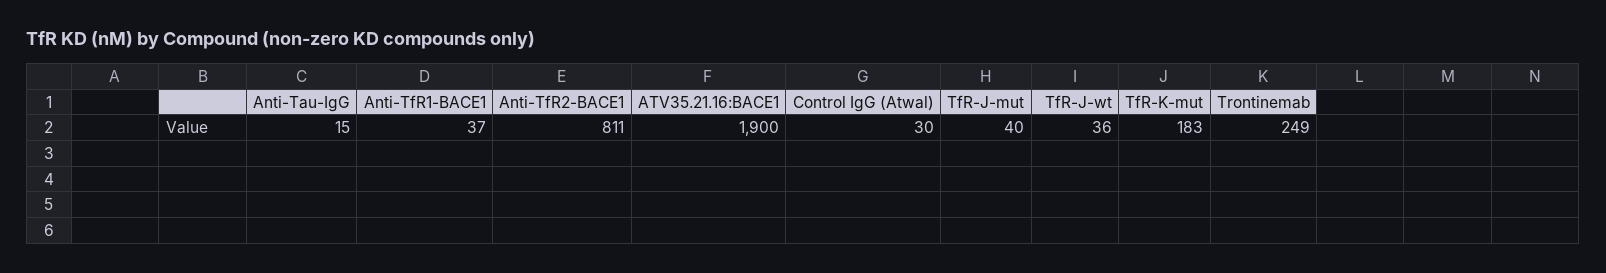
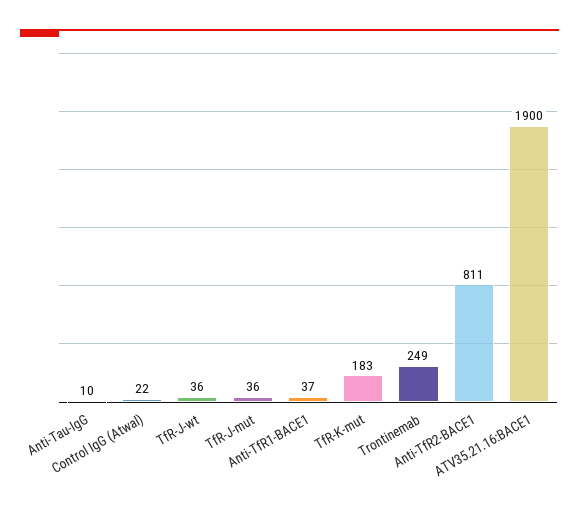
  {
-   "Anti-Tau-IgG": 15,
+   "Anti-Tau-IgG": 10,
    "Anti-TfR1-BACE1": 37,
    "Anti-TfR2-BACE1": 811,
    "ATV35.21.16:BACE1": 1900,
-   "Control IgG (Atwal)": 30,
+   "Control IgG (Atwal)": 22,
-   "TfR-J-mut": 40,
+   "TfR-J-mut": 36,
    "TfR-J-wt": 36,
    "TfR-K-mut": 183,
    "Trontinemab": 249
  }

